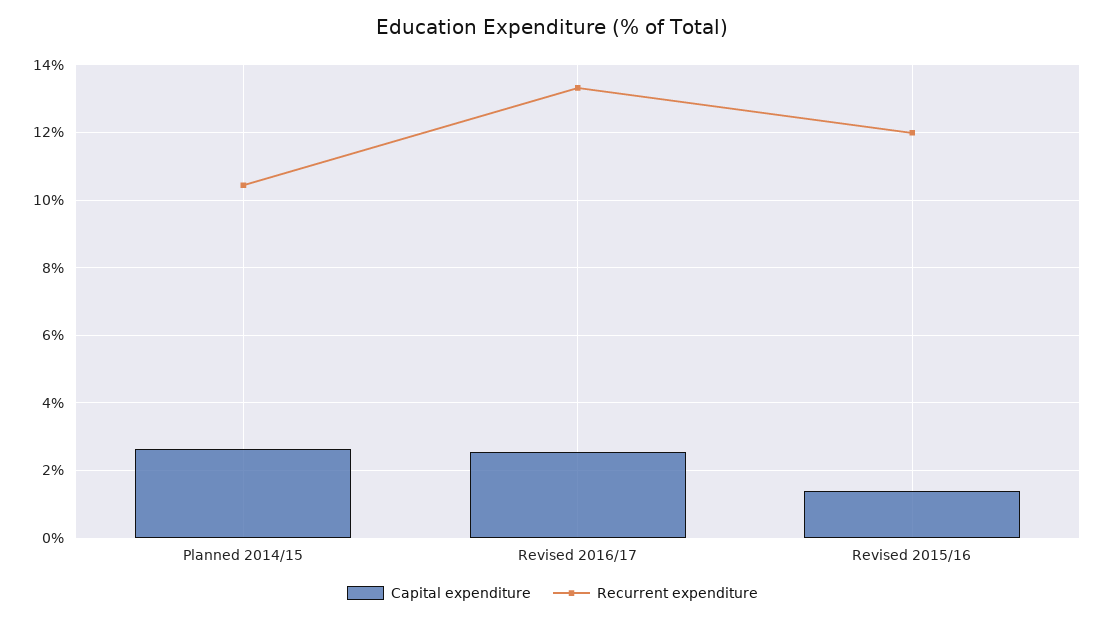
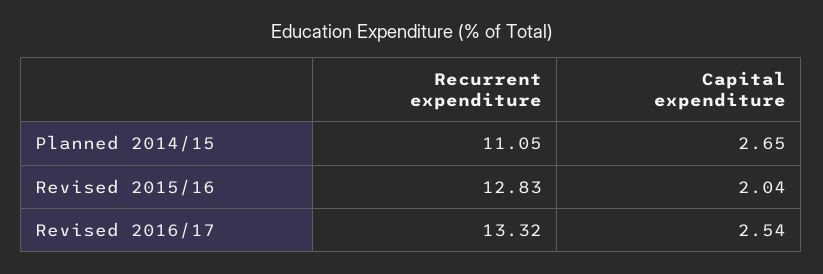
  {
    "Capital expenditure": {
      "Planned 2014/15": 2.65,
      "Revised 2016/17": 2.54,
-     "Revised 2015/16": 1.4
+     "Revised 2015/16": 2.04
    },
    "Recurrent expenditure": {
-     "Planned 2014/15": 10.4,
+     "Planned 2014/15": 11.05,
      "Revised 2016/17": 13.32,
-     "Revised 2015/16": 12
+     "Revised 2015/16": 12.83
    }
  }

